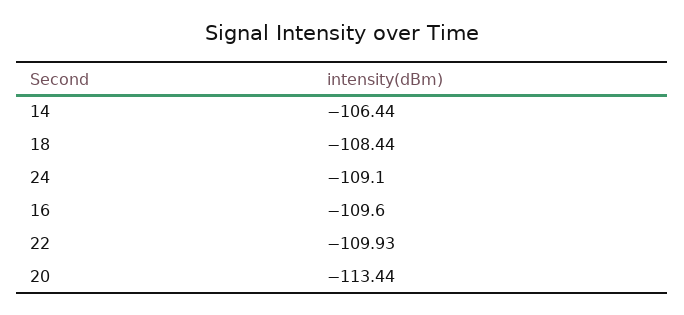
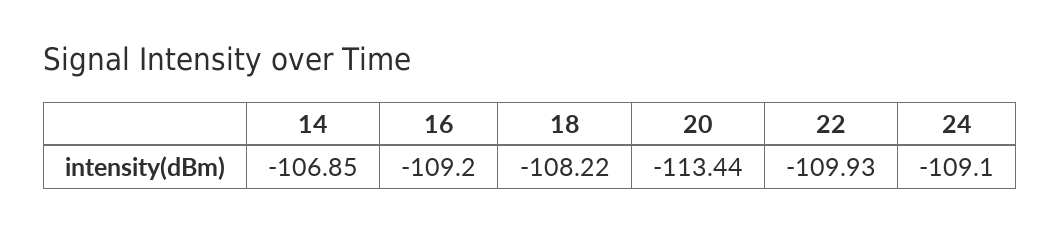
  {
-   "14": -106.44,
+   "14": -106.85,
-   "18": -108.44,
+   "18": -108.22,
    "24": -109.1,
-   "16": -109.6,
+   "16": -109.2,
    "22": -109.93,
    "20": -113.44
  }

